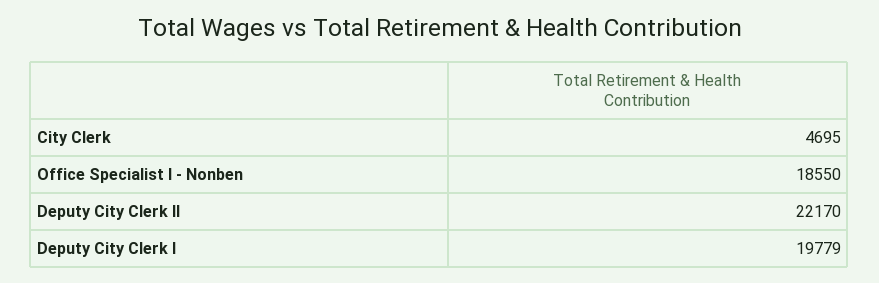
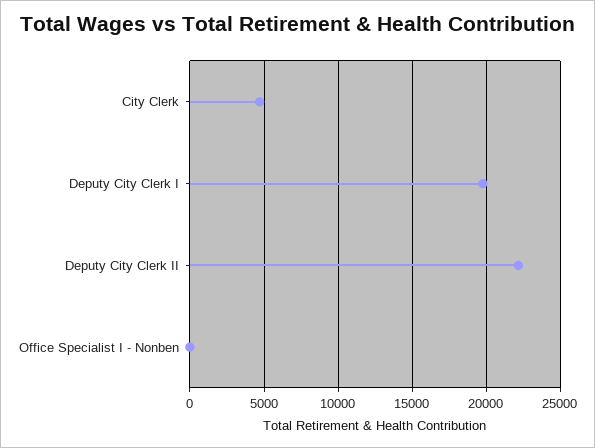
  {
    "City Clerk": 4695,
-   "Office Specialist I - Nonben": 18550,
+   "Office Specialist I - Nonben": 0,
    "Deputy City Clerk II": 22170,
    "Deputy City Clerk I": 19779
  }

